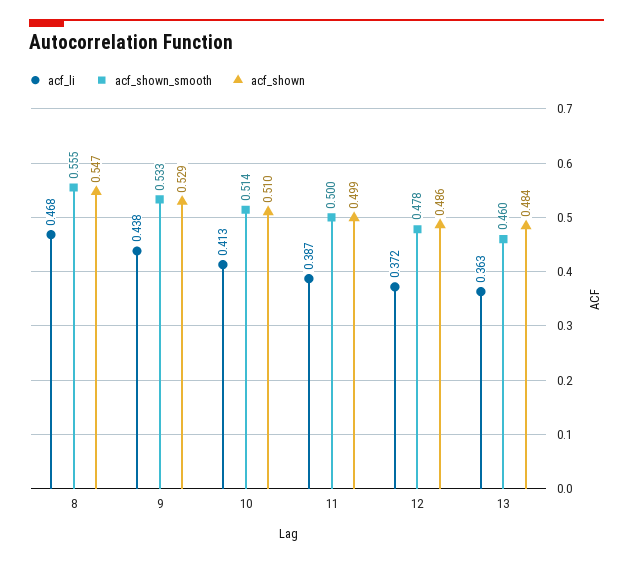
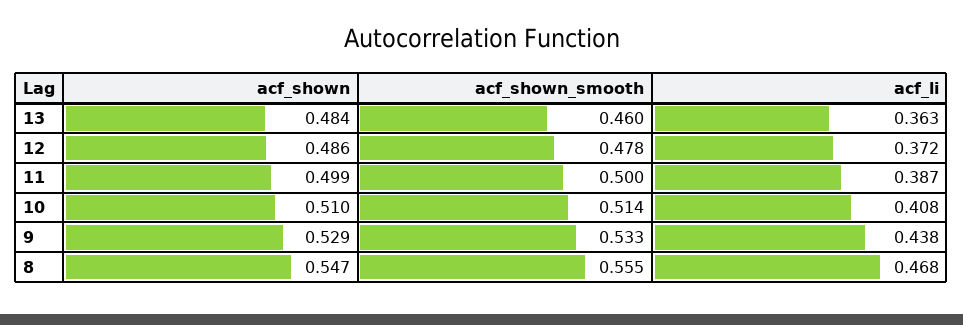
  {
    "acf_li": {
      "8": 0.468,
      "9": 0.438,
-     "10": 0.413,
+     "10": 0.408,
      "11": 0.387,
      "12": 0.372,
      "13": 0.363
    },
    "acf_shown_smooth": {
      "8": 0.555,
      "9": 0.533,
      "10": 0.514,
      "11": 0.5,
      "12": 0.478,
      "13": 0.46
    },
    "acf_shown": {
      "8": 0.547,
      "9": 0.529,
      "10": 0.51,
      "11": 0.499,
      "12": 0.486,
      "13": 0.484
    }
  }

